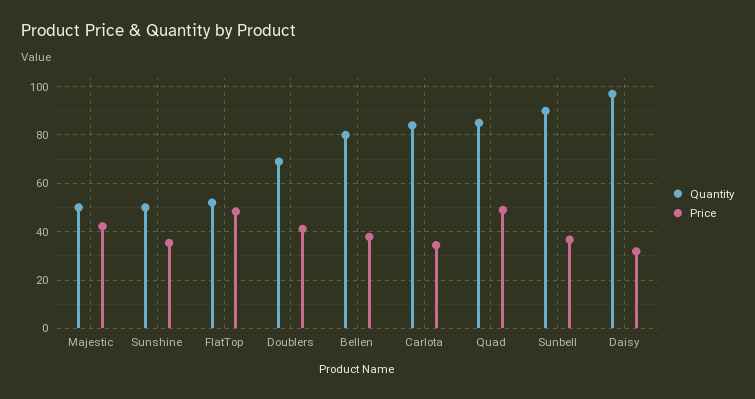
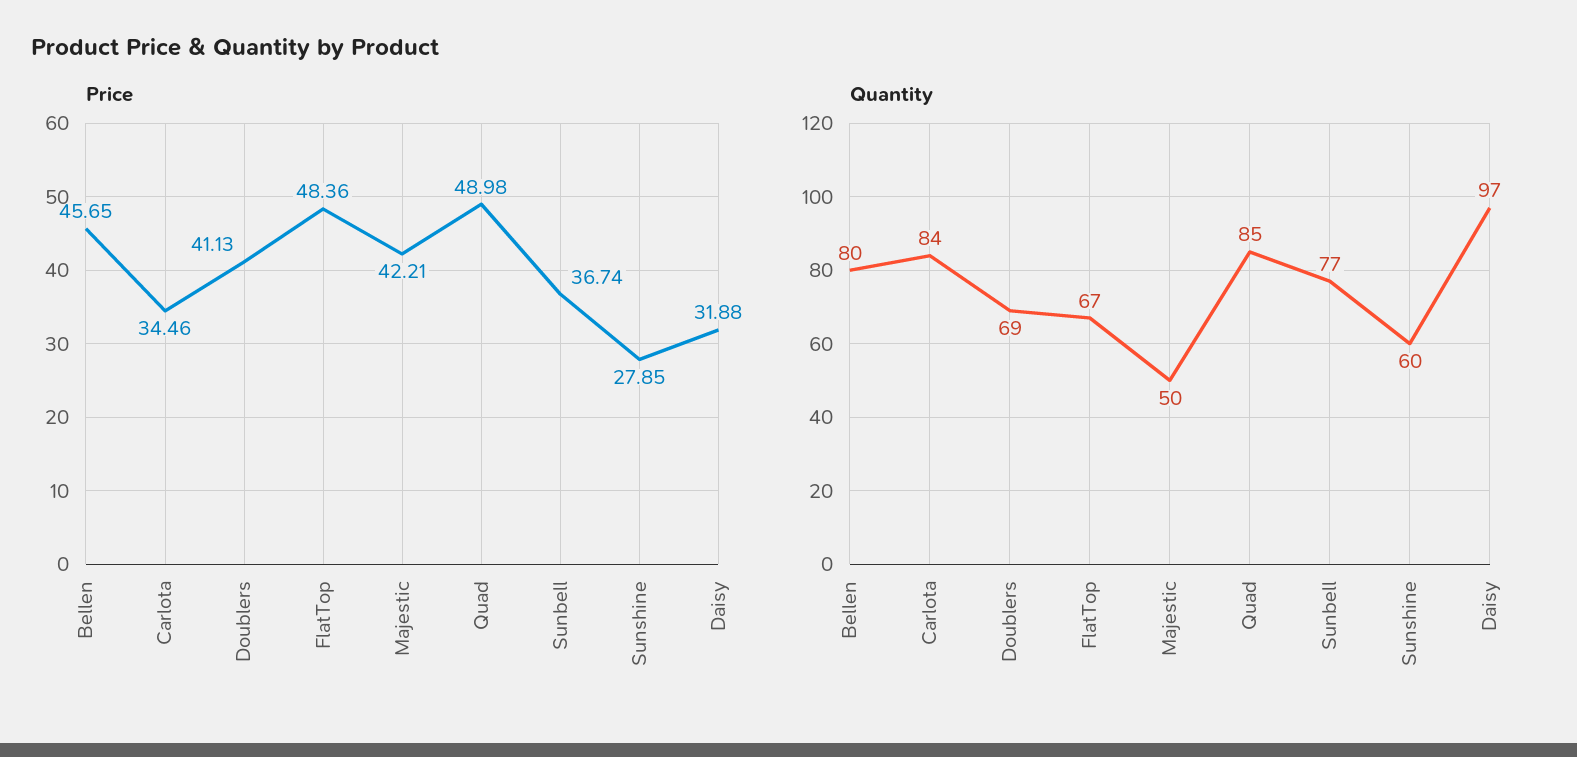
  {
    "Quantity": {
      "Majestic": 50,
-     "Sunshine": 50,
+     "Sunshine": 60,
-     "FlatTop": 52.5,
+     "FlatTop": 67,
      "Doublers": 69,
      "Bellen": 80,
      "Carlota": 84,
      "Quad": 85,
-     "Sunbell": 90,
+     "Sunbell": 77,
      "Daisy": 97
    },
    "Price": {
      "Majestic": 42.21,
-     "Sunshine": 35,
+     "Sunshine": 27.85,
      "FlatTop": 48.36,
      "Doublers": 41.13,
-     "Bellen": 37.5,
+     "Bellen": 45.65,
      "Carlota": 34.46,
      "Quad": 48.98,
      "Sunbell": 36.74,
      "Daisy": 31.88
    }
  }

